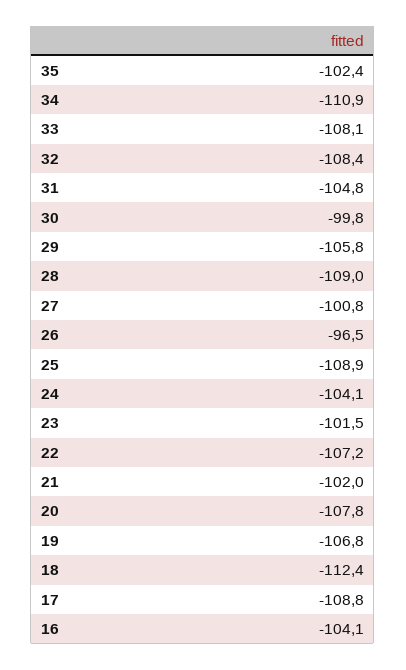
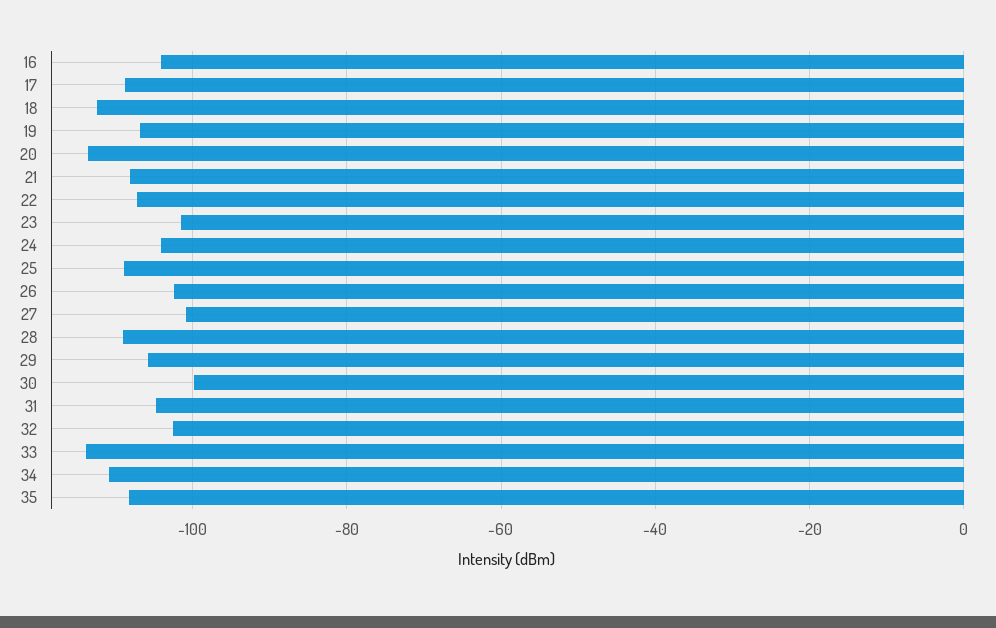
  {
-   "35": -102.4,
+   "35": -108,
    "34": -110.9,
-   "33": -108.1,
+   "33": -114,
-   "32": -108.4,
+   "32": -102,
    "31": -104.8,
    "30": -99.8,
    "29": -105.8,
    "28": -109,
    "27": -100.8,
-   "26": -96.5,
+   "26": -102,
    "25": -108.9,
    "24": -104.1,
    "23": -101.5,
    "22": -107.2,
-   "21": -102,
+   "21": -108,
-   "20": -107.8,
+   "20": -114,
    "19": -106.8,
    "18": -112.4,
    "17": -108.8,
    "16": -104.1
  }

